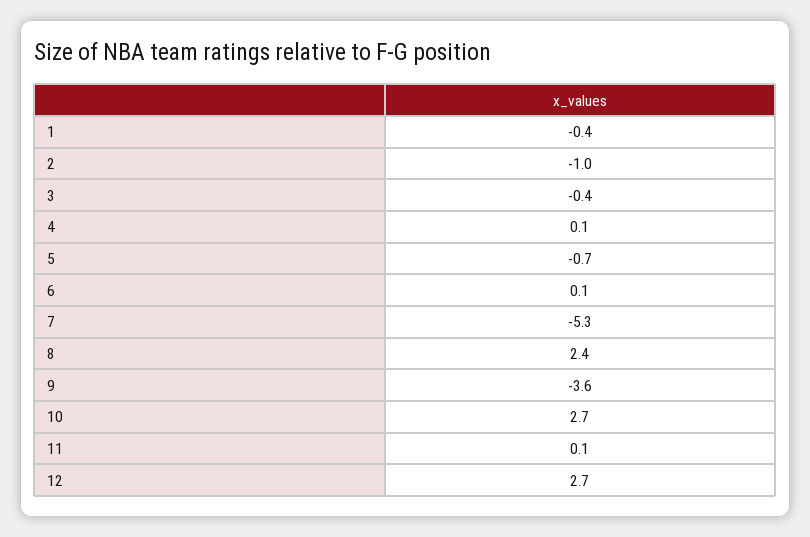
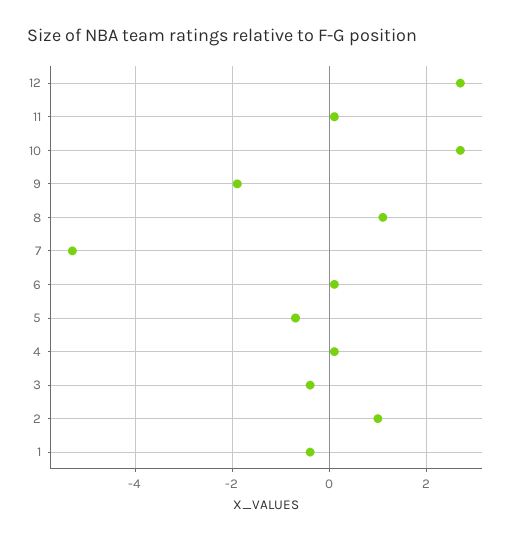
  {
    "1": -0.4,
-   "2": -1,
+   "2": 1,
    "3": -0.4,
    "4": 0.1,
    "5": -0.7,
    "6": 0.1,
    "7": -5.3,
-   "8": 2.4,
+   "8": 1,
-   "9": -3.6,
+   "9": -2,
    "10": 2.7,
    "11": 0.1,
    "12": 2.7
  }

